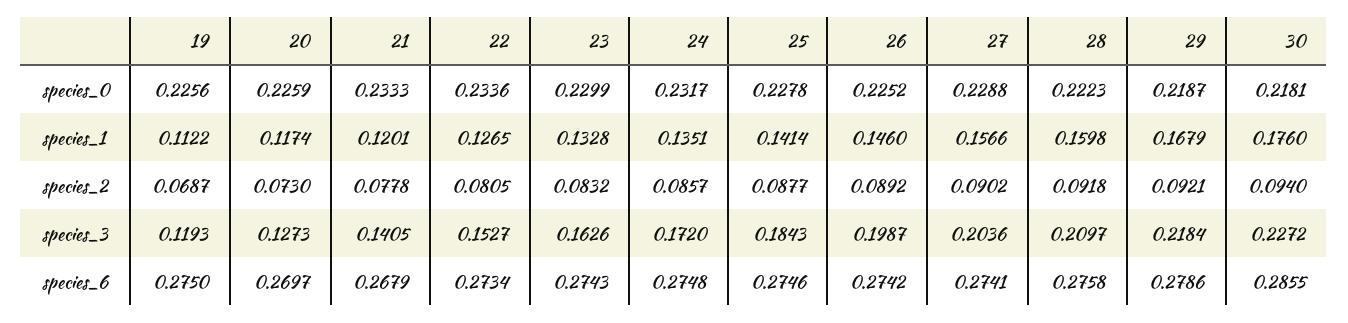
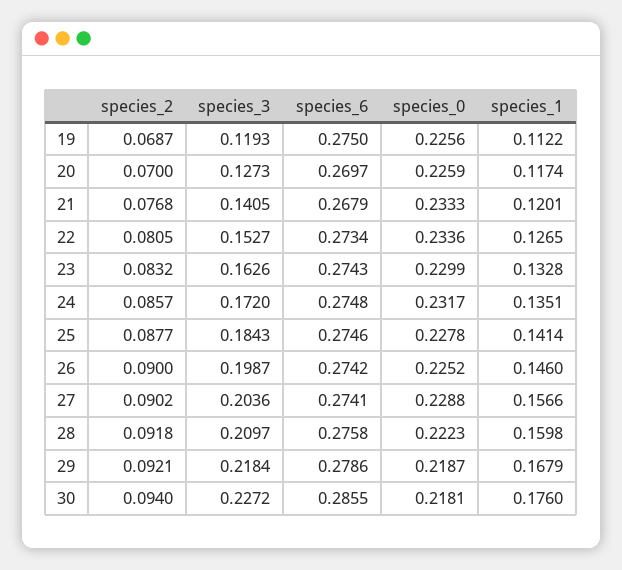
  {
    "19": {
      "species_0": 0.2256,
      "species_1": 0.1122,
      "species_2": 0.0687,
      "species_3": 0.1193,
      "species_6": 0.275
    },
    "20": {
      "species_0": 0.2259,
      "species_1": 0.1174,
-     "species_2": 0.073,
+     "species_2": 0.07,
      "species_3": 0.1273,
      "species_6": 0.2697
    },
    "21": {
      "species_0": 0.2333,
      "species_1": 0.1201,
-     "species_2": 0.0778,
+     "species_2": 0.0768,
      "species_3": 0.1405,
      "species_6": 0.2679
    },
    "22": {
      "species_0": 0.2336,
      "species_1": 0.1265,
      "species_2": 0.0805,
      "species_3": 0.1527,
      "species_6": 0.2734
    },
    "23": {
      "species_0": 0.2299,
      "species_1": 0.1328,
      "species_2": 0.0832,
      "species_3": 0.1626,
      "species_6": 0.2743
    },
    "24": {
      "species_0": 0.2317,
      "species_1": 0.1351,
      "species_2": 0.0857,
      "species_3": 0.172,
      "species_6": 0.2748
    },
    "25": {
      "species_0": 0.2278,
      "species_1": 0.1414,
      "species_2": 0.0877,
      "species_3": 0.1843,
      "species_6": 0.2746
    },
    "26": {
      "species_0": 0.2252,
      "species_1": 0.146,
-     "species_2": 0.0892,
+     "species_2": 0.09,
      "species_3": 0.1987,
      "species_6": 0.2742
    },
    "27": {
      "species_0": 0.2288,
      "species_1": 0.1566,
      "species_2": 0.0902,
      "species_3": 0.2036,
      "species_6": 0.2741
    },
    "28": {
      "species_0": 0.2223,
      "species_1": 0.1598,
      "species_2": 0.0918,
      "species_3": 0.2097,
      "species_6": 0.2758
    },
    "29": {
      "species_0": 0.2187,
      "species_1": 0.1679,
      "species_2": 0.0921,
      "species_3": 0.2184,
      "species_6": 0.2786
    },
    "30": {
      "species_0": 0.2181,
      "species_1": 0.176,
      "species_2": 0.094,
      "species_3": 0.2272,
      "species_6": 0.2855
    }
  }

